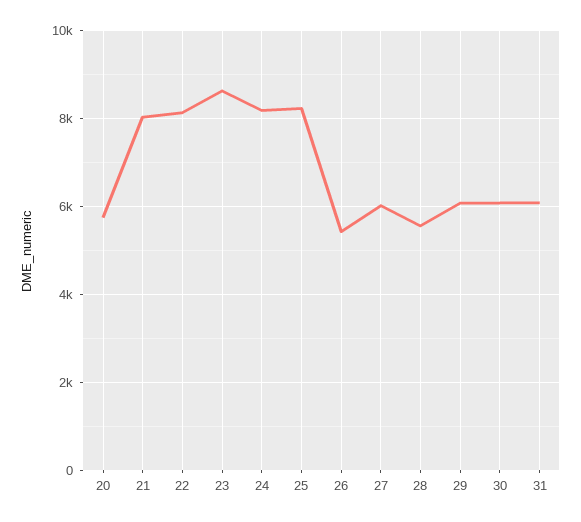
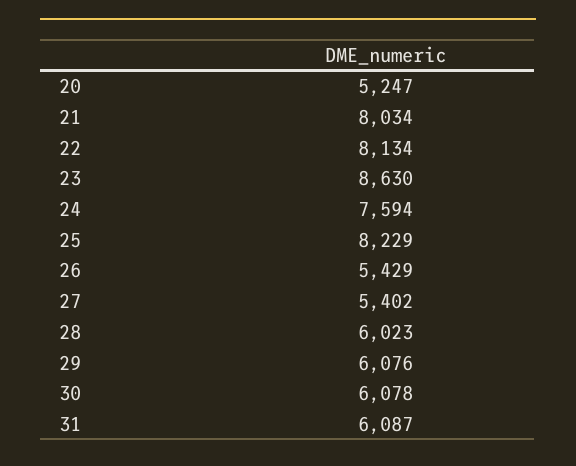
  {
-   "20": 5800,
+   "20": 5247,
    "21": 8034,
    "22": 8134,
    "23": 8630,
-   "24": 8200,
+   "24": 7594,
    "25": 8229,
    "26": 5429,
-   "27": 6000,
+   "27": 5402,
-   "28": 5600,
+   "28": 6023,
    "29": 6076,
    "30": 6078,
    "31": 6087
  }

